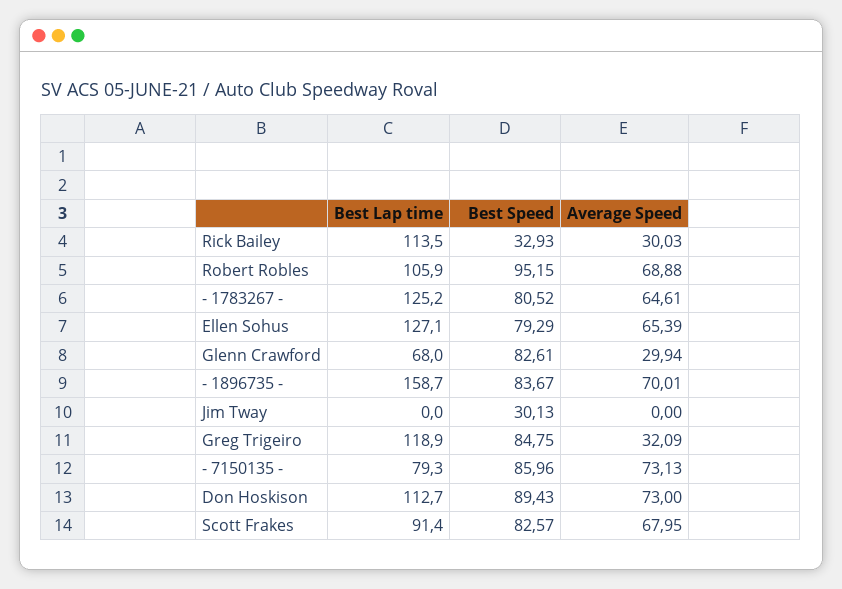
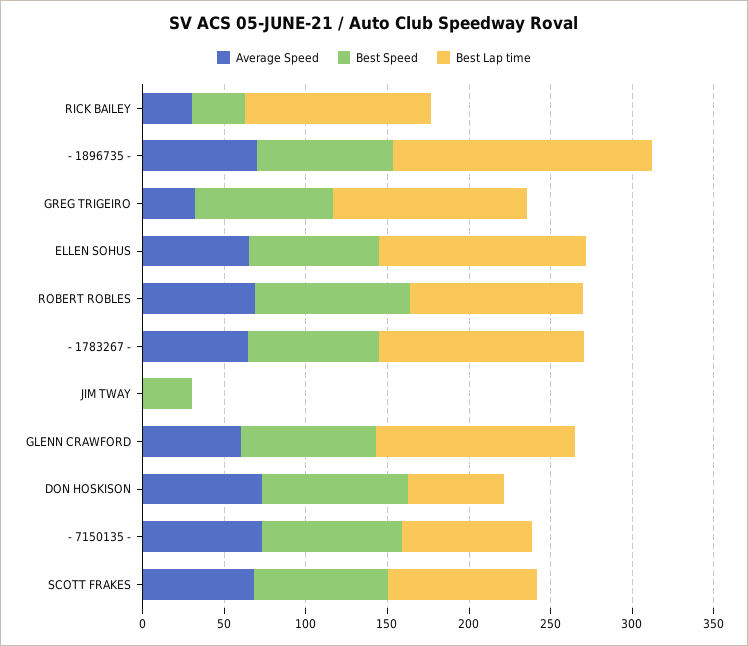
  {
    "Best Lap time": {
      "Rick Bailey": 113.5,
      "Robert Robles": 105.9,
      "- 1783267 -": 125.2,
      "Ellen Sohus": 127.1,
-     "Glenn Crawford": 68,
+     "Glenn Crawford": 120,
      "- 1896735 -": 158.7,
      "Jim Tway": 0,
      "Greg Trigeiro": 118.9,
      "- 7150135 -": 79.3,
-     "Don Hoskison": 112.7,
+     "Don Hoskison": 60,
      "Scott Frakes": 91.4
    },
    "Best Speed": {
      "Rick Bailey": 32.93,
      "Robert Robles": 95.15,
      "- 1783267 -": 80.52,
      "Ellen Sohus": 79.29,
      "Glenn Crawford": 82.61,
      "- 1896735 -": 83.67,
      "Jim Tway": 30.13,
      "Greg Trigeiro": 84.75,
      "- 7150135 -": 85.96,
      "Don Hoskison": 89.43,
      "Scott Frakes": 82.57
    },
    "Average Speed": {
      "Rick Bailey": 30.03,
      "Robert Robles": 68.88,
      "- 1783267 -": 64.61,
      "Ellen Sohus": 65.39,
-     "Glenn Crawford": 29.94,
+     "Glenn Crawford": 60,
      "- 1896735 -": 70.01,
      "Jim Tway": 0,
      "Greg Trigeiro": 32.09,
      "- 7150135 -": 73.13,
      "Don Hoskison": 73,
      "Scott Frakes": 67.95
    }
  }

